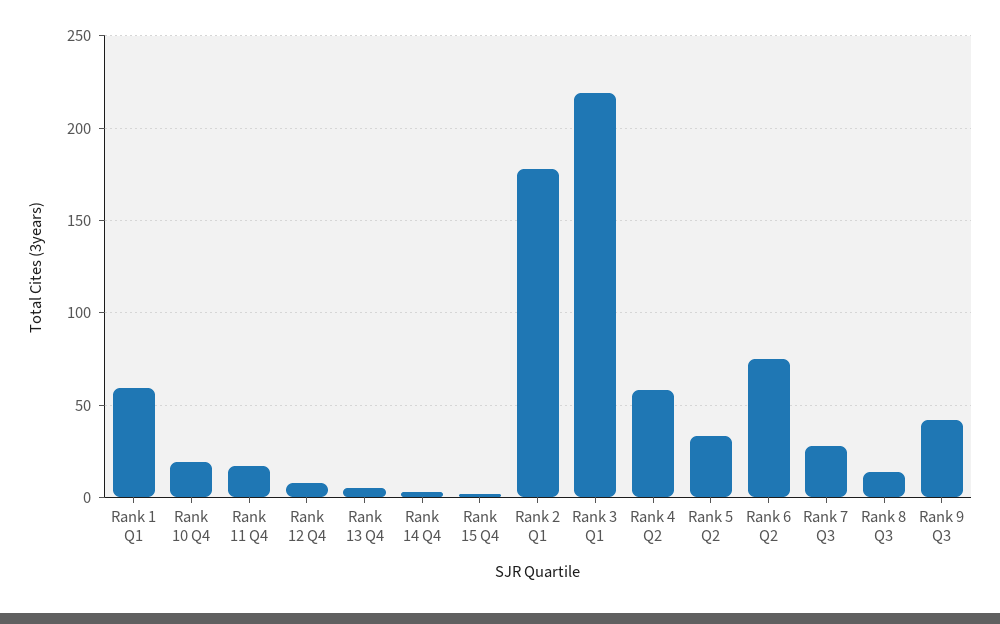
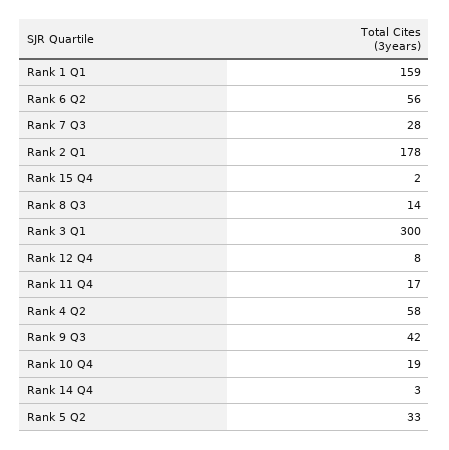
  {
-   "Rank 1 Q1": 60,
+   "Rank 1 Q1": 159,
    "Rank 10 Q4": 19,
    "Rank 11 Q4": 17,
    "Rank 12 Q4": 8,
-   "Rank 13 Q4": 5,
    "Rank 14 Q4": 3,
    "Rank 15 Q4": 2,
    "Rank 2 Q1": 178,
-   "Rank 3 Q1": 220,
+   "Rank 3 Q1": 300,
    "Rank 4 Q2": 58,
    "Rank 5 Q2": 33,
-   "Rank 6 Q2": 75,
+   "Rank 6 Q2": 56,
    "Rank 7 Q3": 28,
    "Rank 8 Q3": 14,
    "Rank 9 Q3": 42
  }

